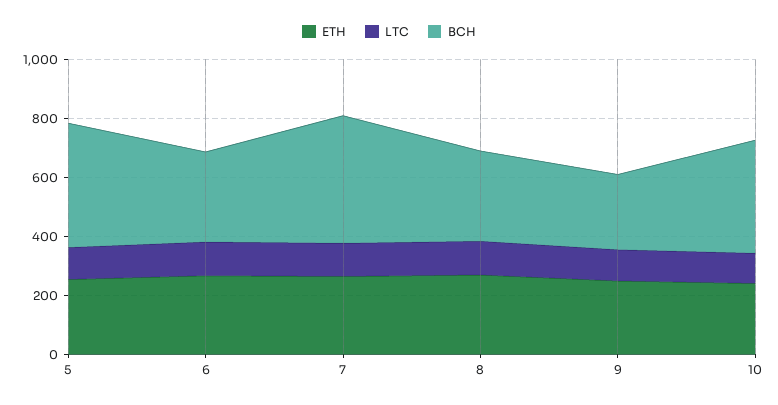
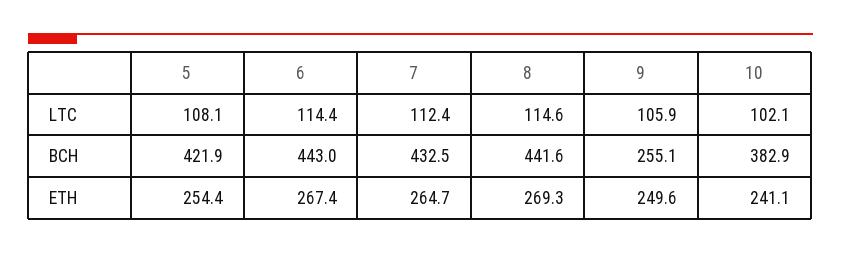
  {
    "ETH": {
      "5": 254.4,
      "6": 267.4,
      "7": 264.7,
      "8": 269.3,
      "9": 249.6,
      "10": 241.1
    },
    "LTC": {
      "5": 108.1,
      "6": 114.4,
      "7": 112.4,
      "8": 114.6,
      "9": 105.9,
      "10": 102.1
    },
    "BCH": {
      "5": 421.9,
-     "6": 300,
+     "6": 443,
      "7": 432.5,
-     "8": 300,
+     "8": 441.6,
      "9": 255.1,
      "10": 382.9
    }
  }

